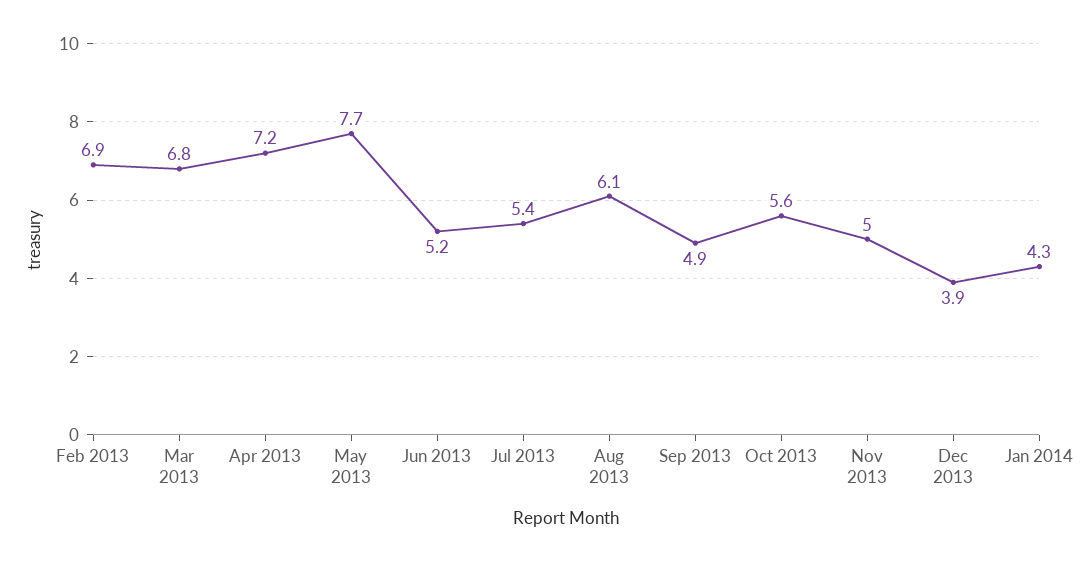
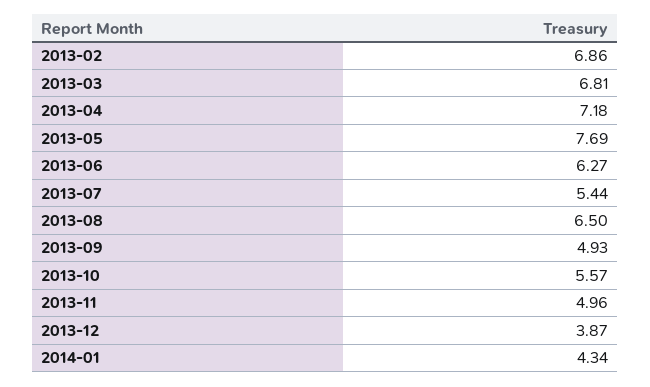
  {
    "Feb 2013": 6.86,
    "Mar 2013": 6.81,
    "Apr 2013": 7.18,
    "May 2013": 7.69,
-   "Jun 2013": 5.2,
+   "Jun 2013": 6.27,
    "Jul 2013": 5.44,
-   "Aug 2013": 6.1,
+   "Aug 2013": 6.5,
    "Sep 2013": 4.93,
    "Oct 2013": 5.57,
    "Nov 2013": 4.96,
    "Dec 2013": 3.87,
    "Jan 2014": 4.34
  }

